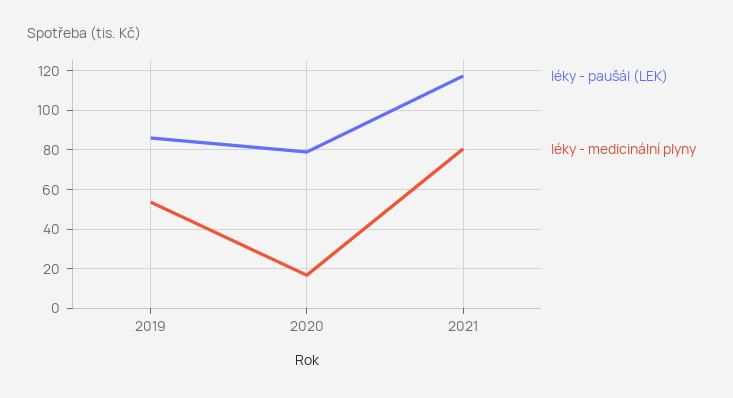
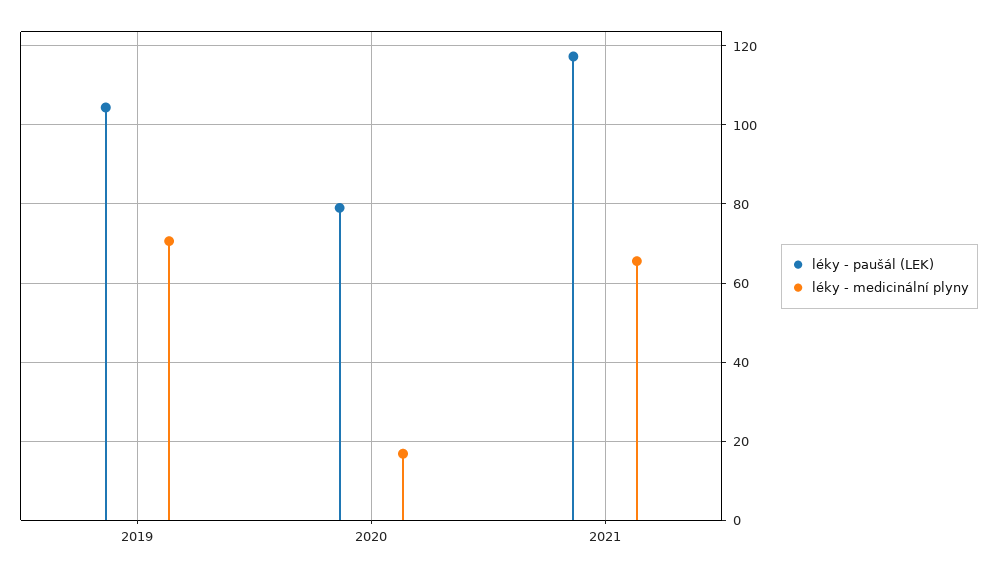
  {
    "léky - paušál (LEK)": {
-     "2019": 85,
+     "2019": 104,
      "2020": 80,
      "2021": 118
    },
    "léky - medicinální plyny": {
-     "2019": 55,
+     "2019": 70,
      "2020": 16,
-     "2021": 80
+     "2021": 66
    }
  }

